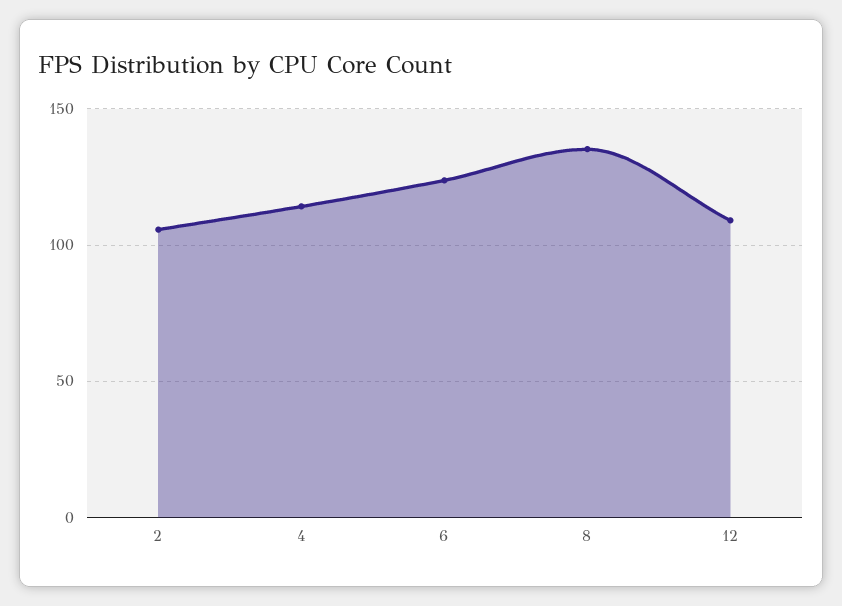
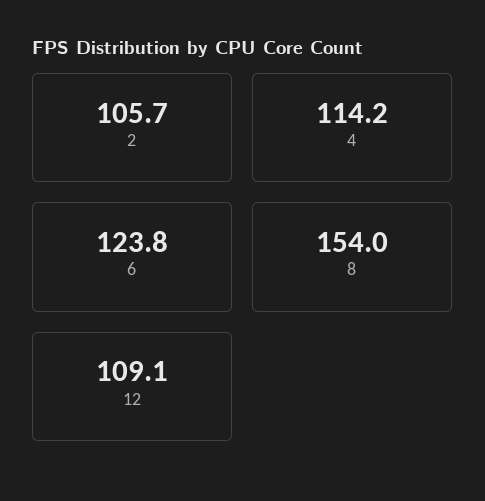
  {
    "2": 105.7,
    "4": 114.2,
    "6": 123.8,
-   "8": 135,
+   "8": 154,
    "12": 109.1
  }

